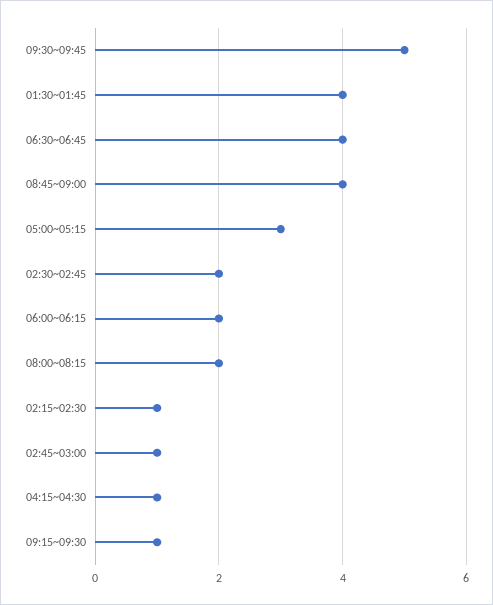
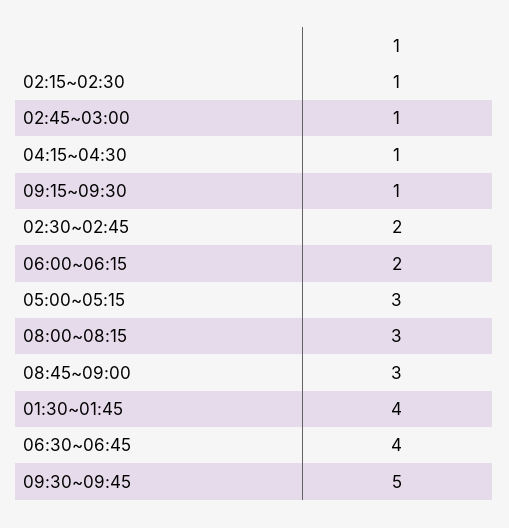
  {
    "09:30~09:45": 5,
    "01:30~01:45": 4,
    "06:30~06:45": 4,
-   "08:45~09:00": 4,
+   "08:45~09:00": 3,
    "05:00~05:15": 3,
    "02:30~02:45": 2,
    "06:00~06:15": 2,
-   "08:00~08:15": 2,
+   "08:00~08:15": 3,
    "02:15~02:30": 1,
    "02:45~03:00": 1,
    "04:15~04:30": 1,
    "09:15~09:30": 1
  }

